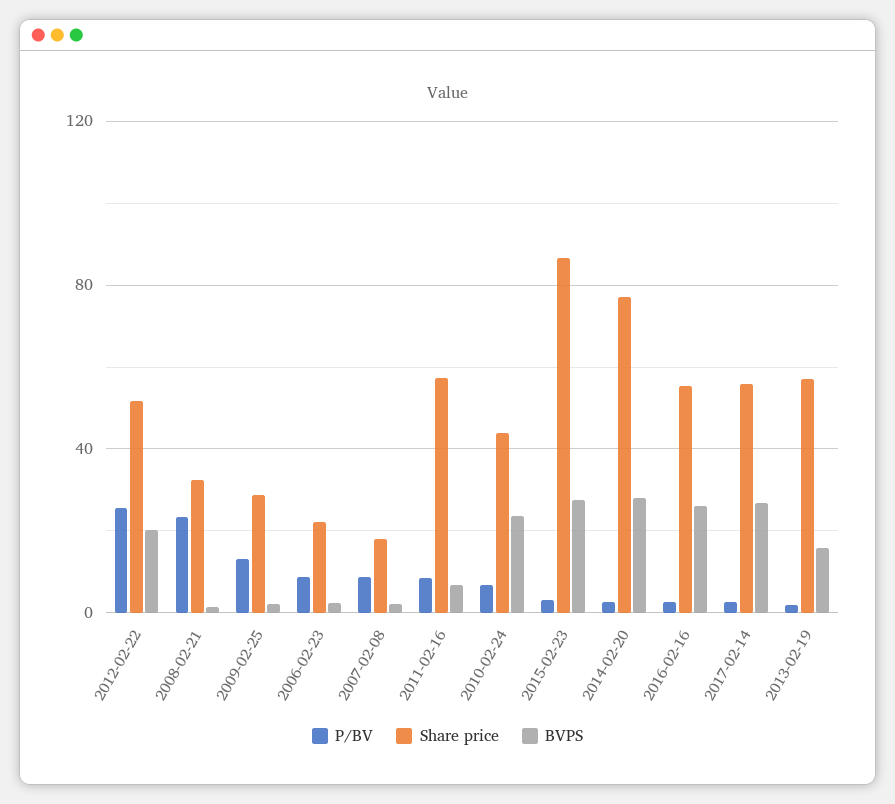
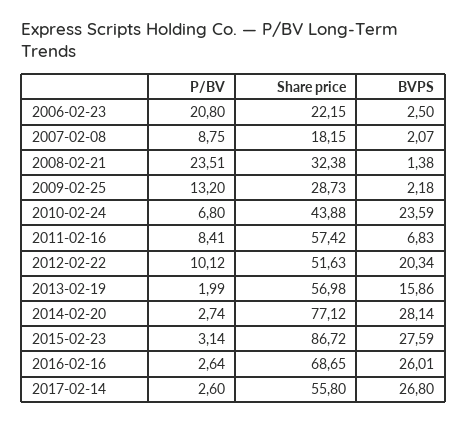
  {
    "P/BV": {
-     "2012-02-22": 25,
+     "2012-02-22": 10.12,
      "2008-02-21": 23.51,
      "2009-02-25": 13.2,
-     "2006-02-23": 10,
+     "2006-02-23": 20.8,
      "2007-02-08": 8.75,
      "2011-02-16": 8.41,
      "2010-02-24": 6.8,
      "2015-02-23": 3.14,
      "2014-02-20": 2.74,
      "2016-02-16": 2.64,
      "2017-02-14": 2.6,
      "2013-02-19": 1.99
    },
    "Share price": {
      "2012-02-22": 51.63,
      "2008-02-21": 32.38,
      "2009-02-25": 28.73,
      "2006-02-23": 22.15,
      "2007-02-08": 18.15,
      "2011-02-16": 57.42,
      "2010-02-24": 43.88,
      "2015-02-23": 86.72,
      "2014-02-20": 77.12,
-     "2016-02-16": 55,
+     "2016-02-16": 68.65,
      "2017-02-14": 55.8,
      "2013-02-19": 56.98
    },
    "BVPS": {
      "2012-02-22": 20.34,
      "2008-02-21": 1.38,
      "2009-02-25": 2.18,
      "2006-02-23": 2.5,
      "2007-02-08": 2.07,
      "2011-02-16": 6.83,
      "2010-02-24": 23.59,
      "2015-02-23": 27.59,
      "2014-02-20": 28.14,
      "2016-02-16": 26.01,
      "2017-02-14": 26.8,
      "2013-02-19": 15.86
    }
  }

